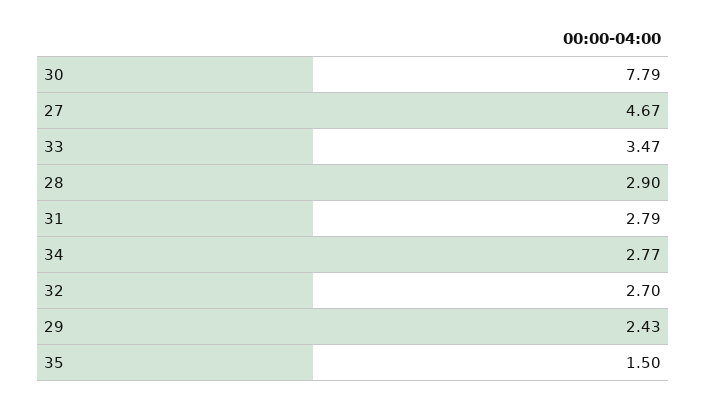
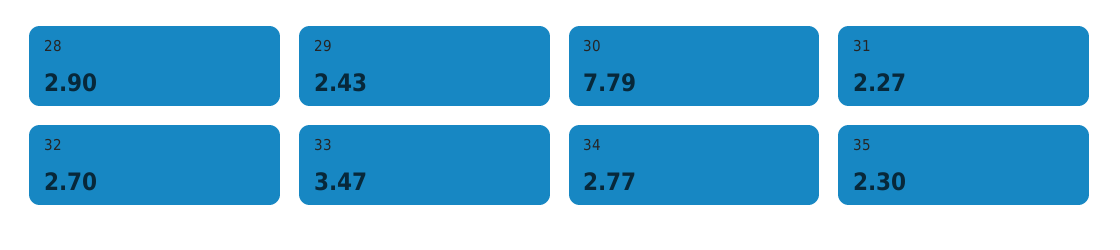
  {
    "30": 7.79,
-   "27": 4.67,
    "33": 3.47,
    "28": 2.9,
-   "31": 2.79,
+   "31": 2.27,
    "34": 2.77,
    "32": 2.7,
    "29": 2.43,
-   "35": 1.5
+   "35": 2.3
  }

